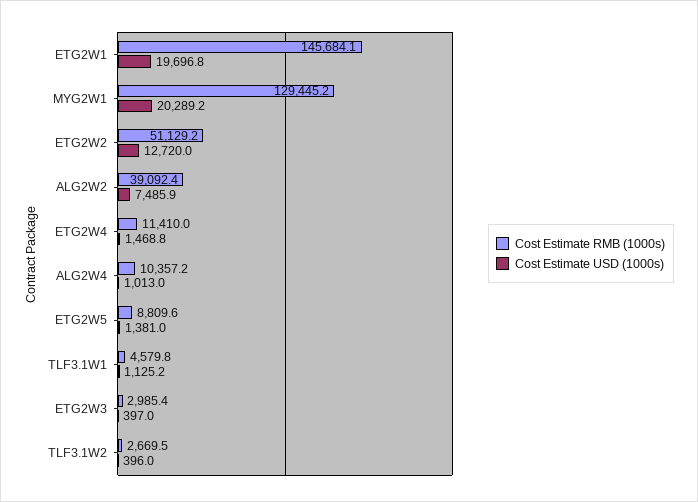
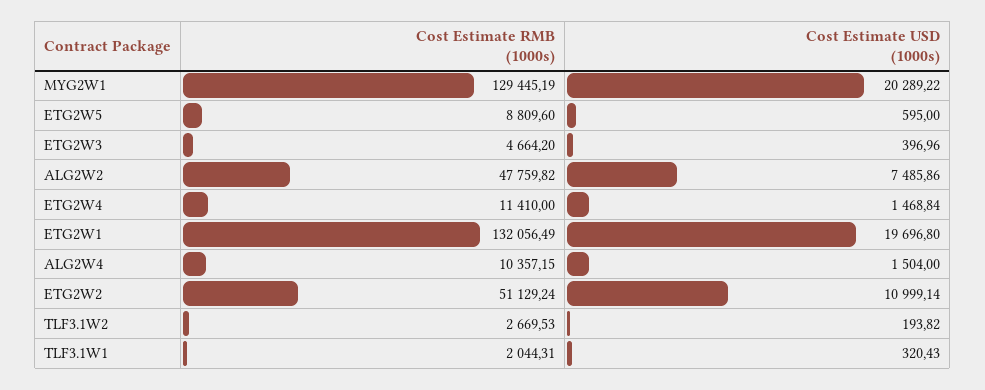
  {
    "Cost Estimate RMB (1000s)": {
-     "ETG2W1": 145684.1,
+     "ETG2W1": 132056.49,
      "MYG2W1": 129445.19,
      "ETG2W2": 51129.24,
-     "ALG2W2": 39092.4,
+     "ALG2W2": 47759.82,
      "ETG2W4": 11410,
      "ALG2W4": 10357.15,
      "ETG2W5": 8809.6,
-     "TLF3.1W1": 4579.8,
+     "TLF3.1W1": 2044.31,
-     "ETG2W3": 2985.4,
+     "ETG2W3": 4664.2,
      "TLF3.1W2": 2669.53
    },
    "Cost Estimate USD (1000s)": {
      "ETG2W1": 19696.8,
      "MYG2W1": 20289.22,
-     "ETG2W2": 12720,
+     "ETG2W2": 10999.14,
      "ALG2W2": 7485.86,
      "ETG2W4": 1468.84,
-     "ALG2W4": 1013,
+     "ALG2W4": 1504,
-     "ETG2W5": 1381,
+     "ETG2W5": 595,
-     "TLF3.1W1": 1125.2,
+     "TLF3.1W1": 320.43,
      "ETG2W3": 396.96,
-     "TLF3.1W2": 396
+     "TLF3.1W2": 193.82
    }
  }

